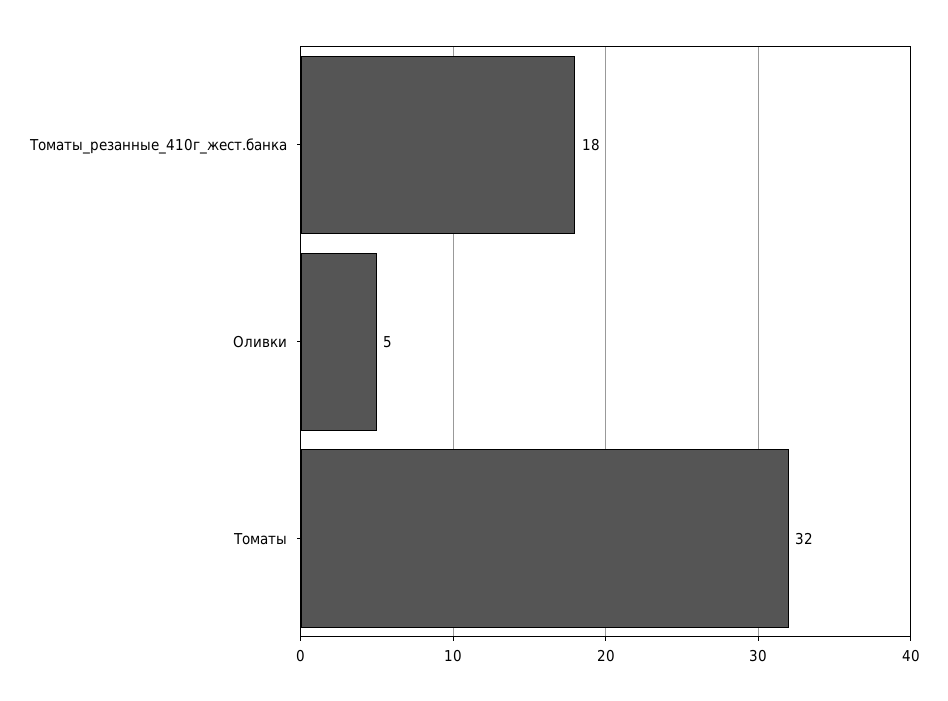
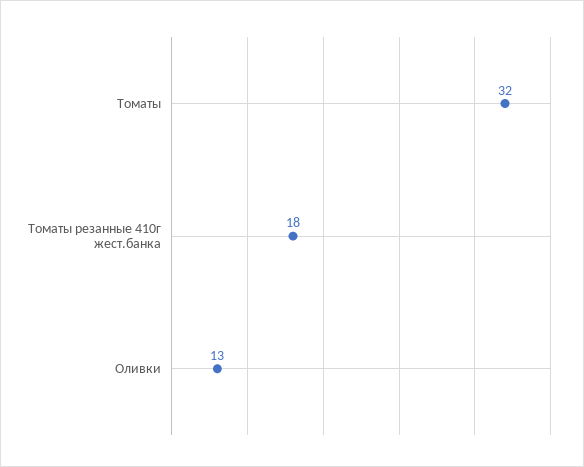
  {
    "Томаты_резанные_410г_жест.банка": 18,
-   "Оливки": 5,
+   "Оливки": 13,
    "Томаты": 32
  }

